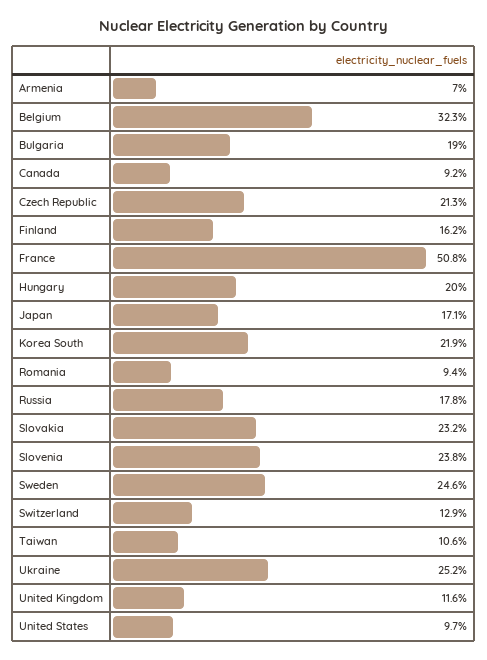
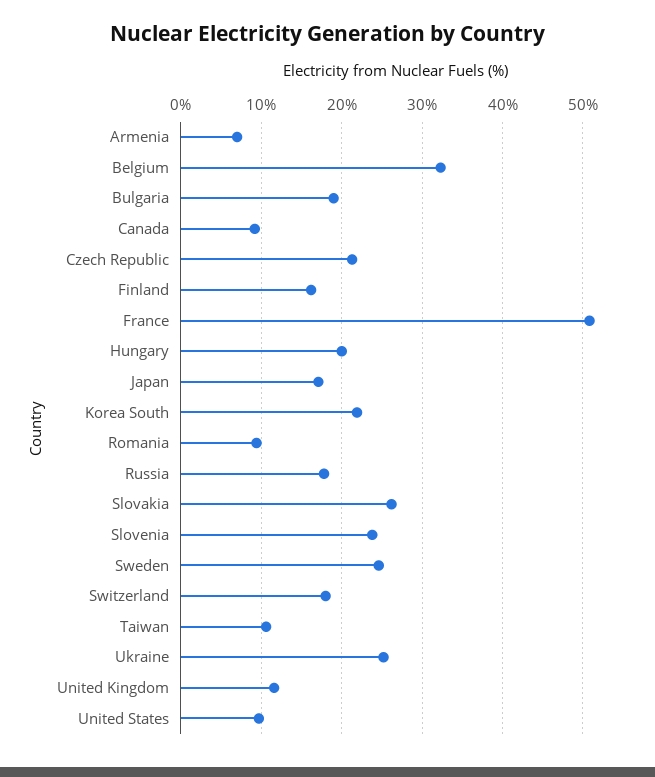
  {
    "Armenia": 7,
    "Belgium": 32.3,
    "Bulgaria": 19,
    "Canada": 9.2,
    "Czech Republic": 21.3,
    "Finland": 16.2,
    "France": 50.8,
    "Hungary": 20,
    "Japan": 17.1,
    "Korea South": 21.9,
    "Romania": 9.4,
    "Russia": 17.8,
-   "Slovakia": 23.2,
+   "Slovakia": 26,
    "Slovenia": 23.8,
    "Sweden": 24.6,
-   "Switzerland": 12.9,
+   "Switzerland": 18,
    "Taiwan": 10.6,
    "Ukraine": 25.2,
    "United Kingdom": 11.6,
    "United States": 9.7
  }

